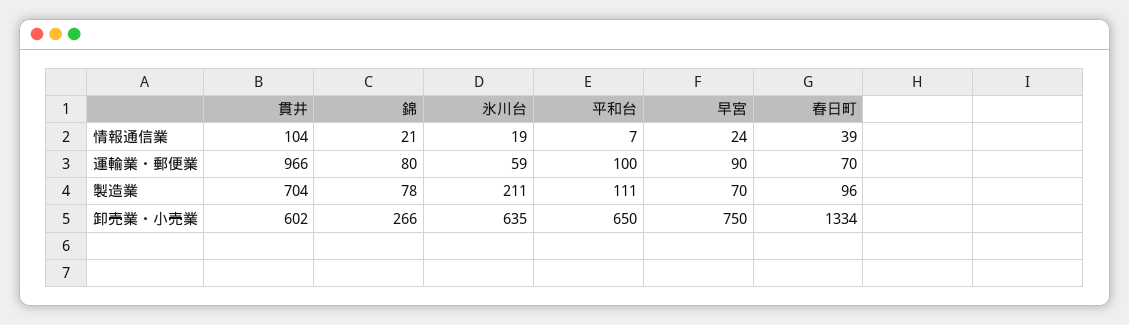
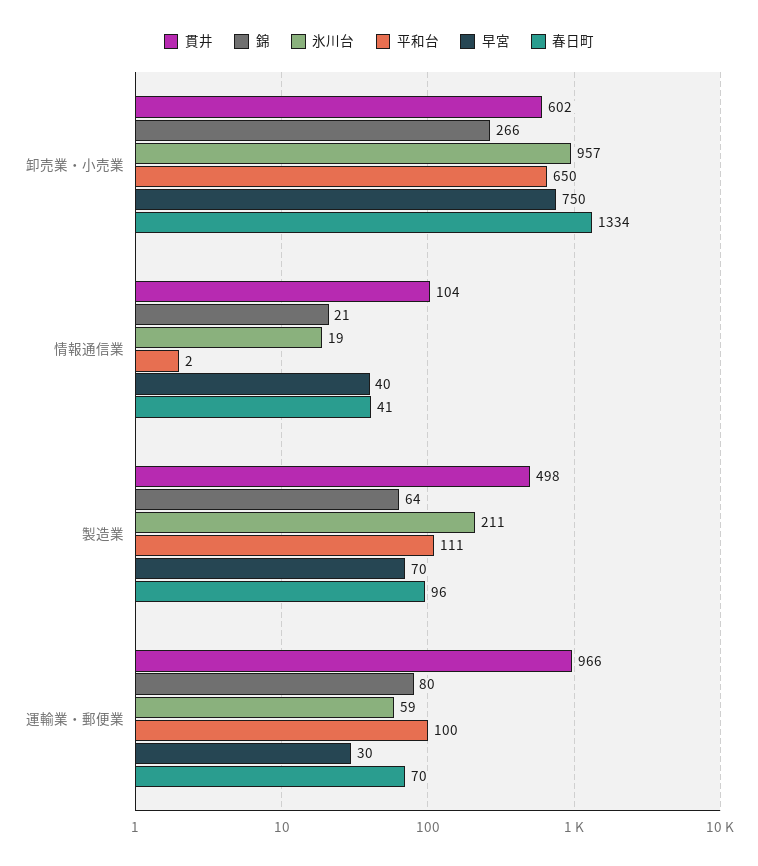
  {
    "貫井": {
      "情報通信業": 104,
      "運輸業・郵便業": 966,
-     "製造業": 704,
+     "製造業": 498,
      "卸売業・小売業": 602
    },
    "錦": {
      "情報通信業": 21,
      "運輸業・郵便業": 80,
-     "製造業": 78,
+     "製造業": 64,
      "卸売業・小売業": 266
    },
    "氷川台": {
      "情報通信業": 19,
      "運輸業・郵便業": 59,
      "製造業": 211,
-     "卸売業・小売業": 635
+     "卸売業・小売業": 957
    },
    "平和台": {
-     "情報通信業": 7,
+     "情報通信業": 2,
      "運輸業・郵便業": 100,
      "製造業": 111,
      "卸売業・小売業": 650
    },
    "早宮": {
-     "情報通信業": 24,
+     "情報通信業": 40,
-     "運輸業・郵便業": 90,
+     "運輸業・郵便業": 30,
      "製造業": 70,
      "卸売業・小売業": 750
    },
    "春日町": {
-     "情報通信業": 39,
+     "情報通信業": 41,
      "運輸業・郵便業": 70,
      "製造業": 96,
      "卸売業・小売業": 1334
    }
  }

